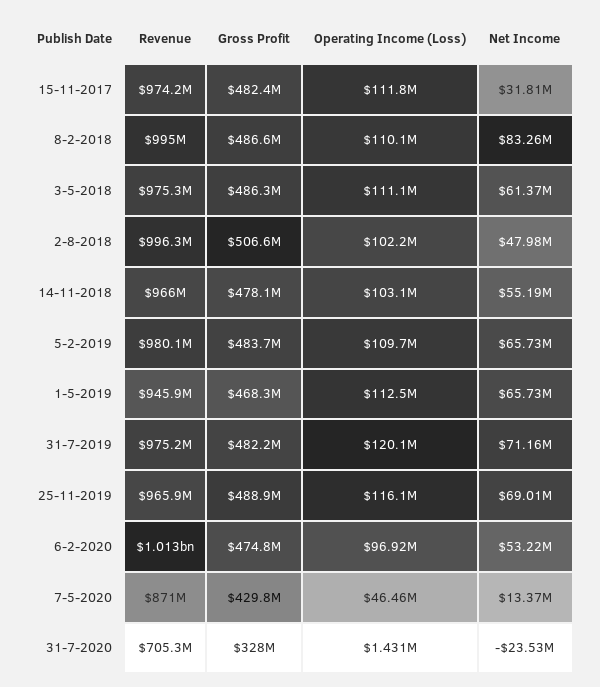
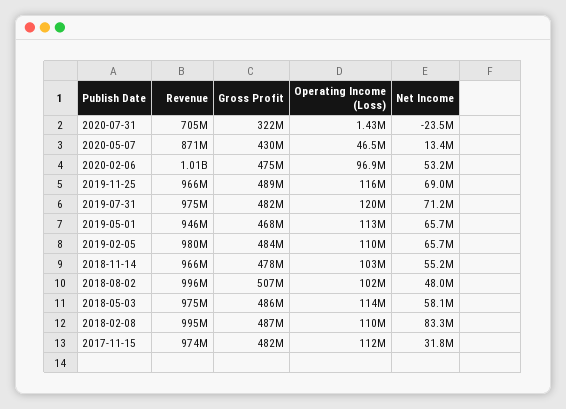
  {
    "Revenue": {
      "15-11-2017": 974200000,
      "8-2-2018": 995000000,
      "3-5-2018": 975300000,
      "2-8-2018": 996300000,
      "14-11-2018": 966000000,
      "5-2-2019": 980100000,
      "1-5-2019": 945900000,
      "31-7-2019": 975200000,
      "25-11-2019": 965900000,
      "6-2-2020": 1013000000,
      "7-5-2020": 871000000,
      "31-7-2020": 705300000
    },
    "Gross Profit": {
      "15-11-2017": 482400000,
      "8-2-2018": 486600000,
      "3-5-2018": 486300000,
      "2-8-2018": 506600000,
      "14-11-2018": 478100000,
      "5-2-2019": 483700000,
      "1-5-2019": 468300000,
      "31-7-2019": 482200000,
      "25-11-2019": 488900000,
      "6-2-2020": 474800000,
      "7-5-2020": 429800000,
-     "31-7-2020": 328000000
+     "31-7-2020": 322000000
    },
    "Operating Income (Loss)": {
      "15-11-2017": 111800000,
      "8-2-2018": 110100000,
-     "3-5-2018": 111100000,
+     "3-5-2018": 114000000,
      "2-8-2018": 102200000,
      "14-11-2018": 103100000,
      "5-2-2019": 109700000,
      "1-5-2019": 112500000,
      "31-7-2019": 120100000,
      "25-11-2019": 116100000,
      "6-2-2020": 96920000,
      "7-5-2020": 46460000,
      "31-7-2020": 1431000
    },
    "Net Income": {
      "15-11-2017": 31810000,
      "8-2-2018": 83260000,
-     "3-5-2018": 61370000,
+     "3-5-2018": 58100000,
      "2-8-2018": 47980000,
      "14-11-2018": 55190000,
      "5-2-2019": 65730000,
      "1-5-2019": 65730000,
      "31-7-2019": 71160000,
      "25-11-2019": 69010000,
      "6-2-2020": 53220000,
      "7-5-2020": 13370000,
      "31-7-2020": -23530000
    }
  }

